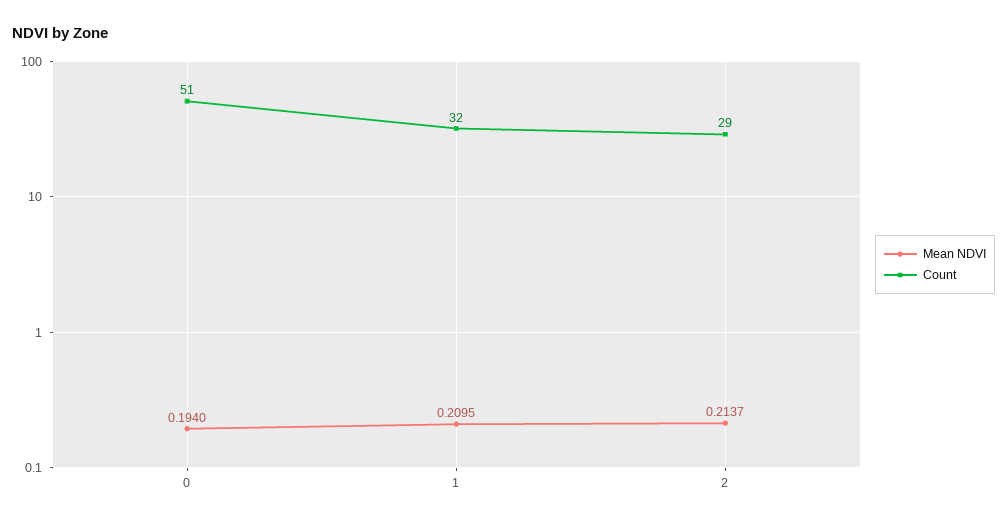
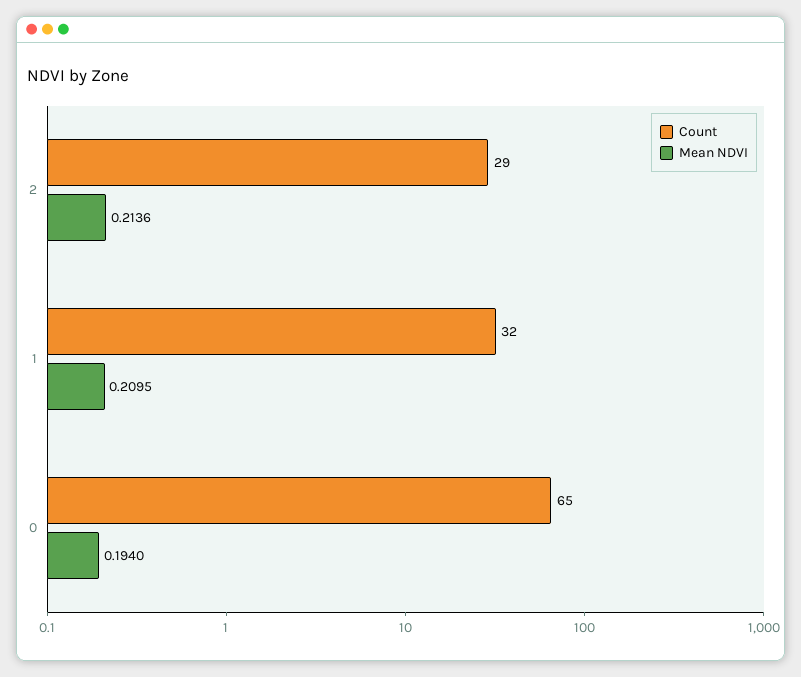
  {
    "Mean NDVI": {
      "0": 0.194,
      "1": 0.2095,
-     "2": 0.2137
+     "2": 0.2136
    },
    "Count": {
-     "0": 51,
+     "0": 65,
      "1": 32,
      "2": 29
    }
  }

